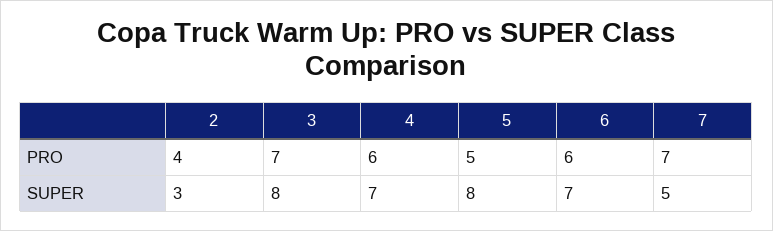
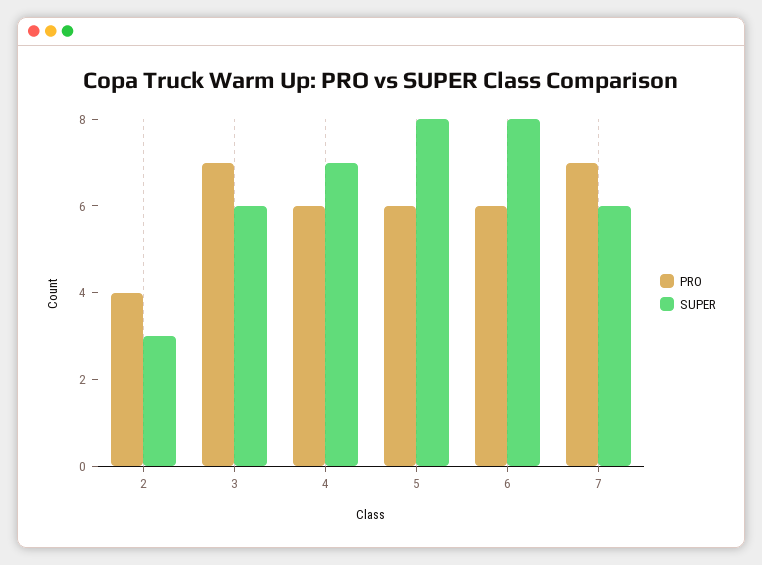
  {
    "PRO": {
      "2": 4,
      "3": 7,
      "4": 6,
-     "5": 5,
+     "5": 6,
      "6": 6,
      "7": 7
    },
    "SUPER": {
      "2": 3,
-     "3": 8,
+     "3": 6,
      "4": 7,
      "5": 8,
-     "6": 7,
+     "6": 8,
-     "7": 5
+     "7": 6
    }
  }

